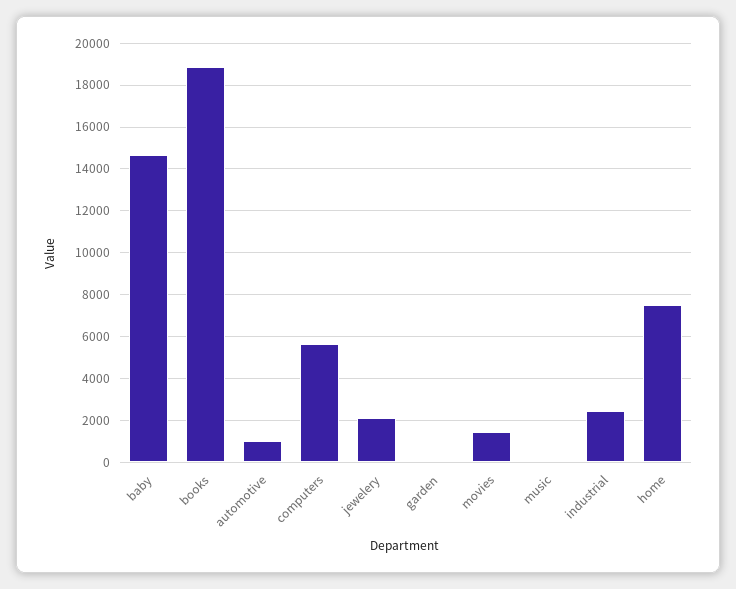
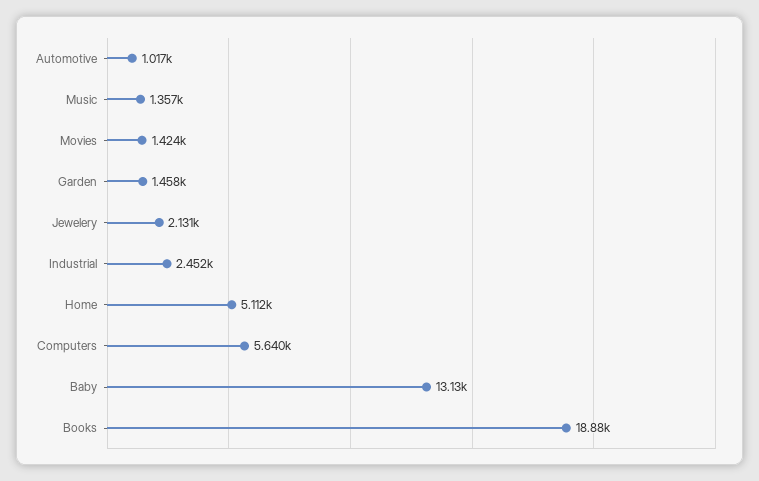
  {
-   "baby": 14500,
+   "baby": 13130,
    "books": 18880,
    "automotive": 1017,
    "computers": 5640,
    "jewelery": 2131,
-   "garden": 0,
+   "garden": 1458,
    "movies": 1424,
-   "music": 0,
+   "music": 1357,
    "industrial": 2452,
-   "home": 7500
+   "home": 5112
  }

